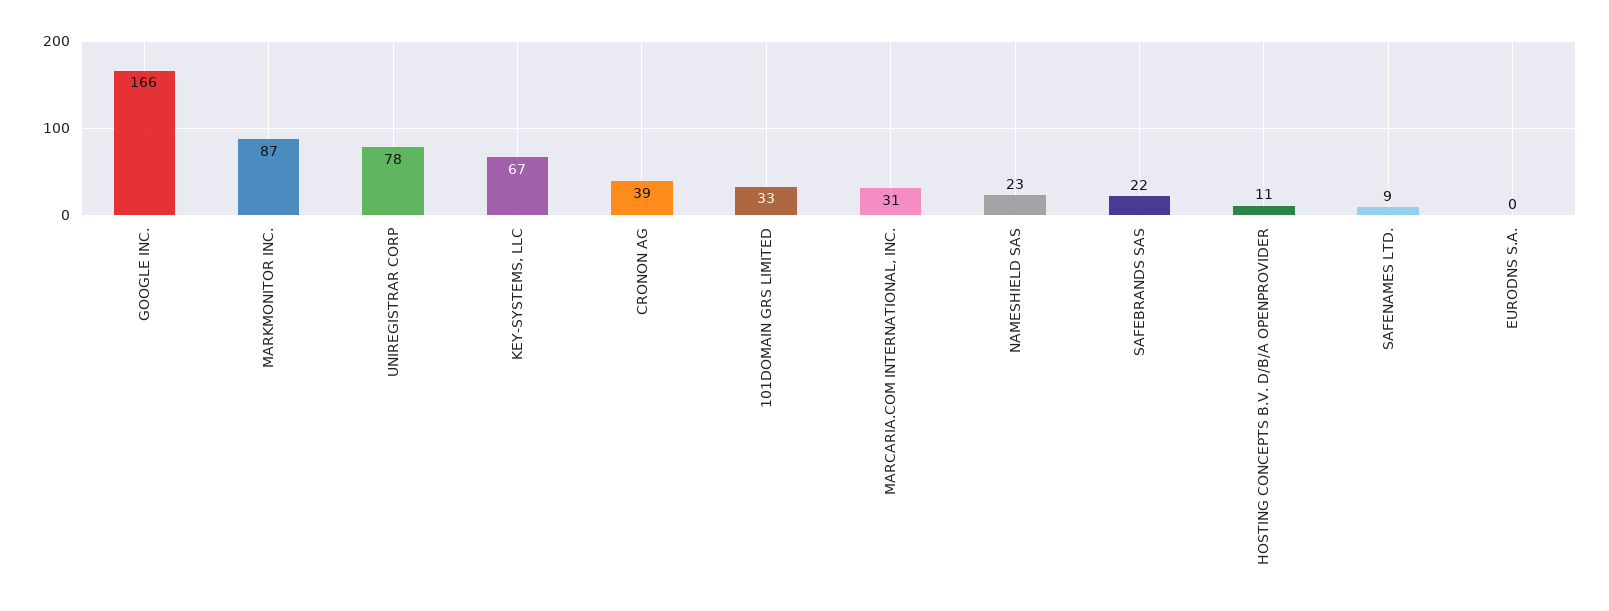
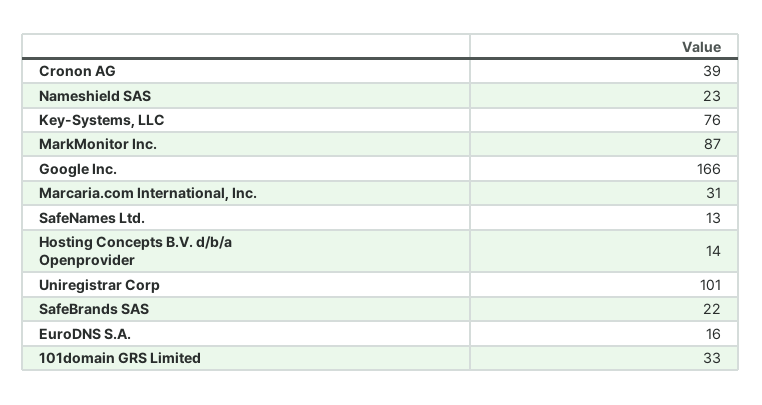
  {
    "GOOGLE INC.": 166,
    "MARKMONITOR INC.": 87,
-   "UNIREGISTRAR CORP": 78,
+   "UNIREGISTRAR CORP": 101,
-   "KEY-SYSTEMS, LLC": 67,
+   "KEY-SYSTEMS, LLC": 76,
    "CRONON AG": 39,
    "101DOMAIN GRS LIMITED": 33,
    "MARCARIA.COM INTERNATIONAL, INC.": 31,
    "NAMESHIELD SAS": 23,
    "SAFEBRANDS SAS": 22,
-   "HOSTING CONCEPTS B.V. D/B/A OPENPROVIDER": 11,
+   "HOSTING CONCEPTS B.V. D/B/A OPENPROVIDER": 14,
-   "SAFENAMES LTD.": 9,
+   "SAFENAMES LTD.": 13,
-   "EURODNS S.A.": 0
+   "EURODNS S.A.": 16
  }

